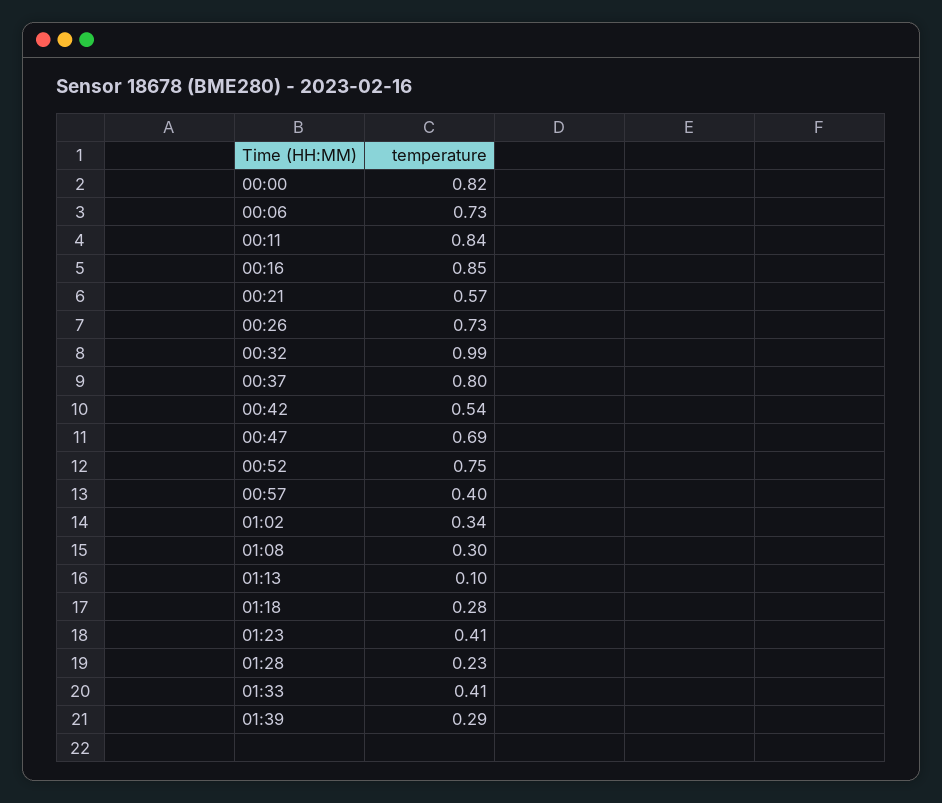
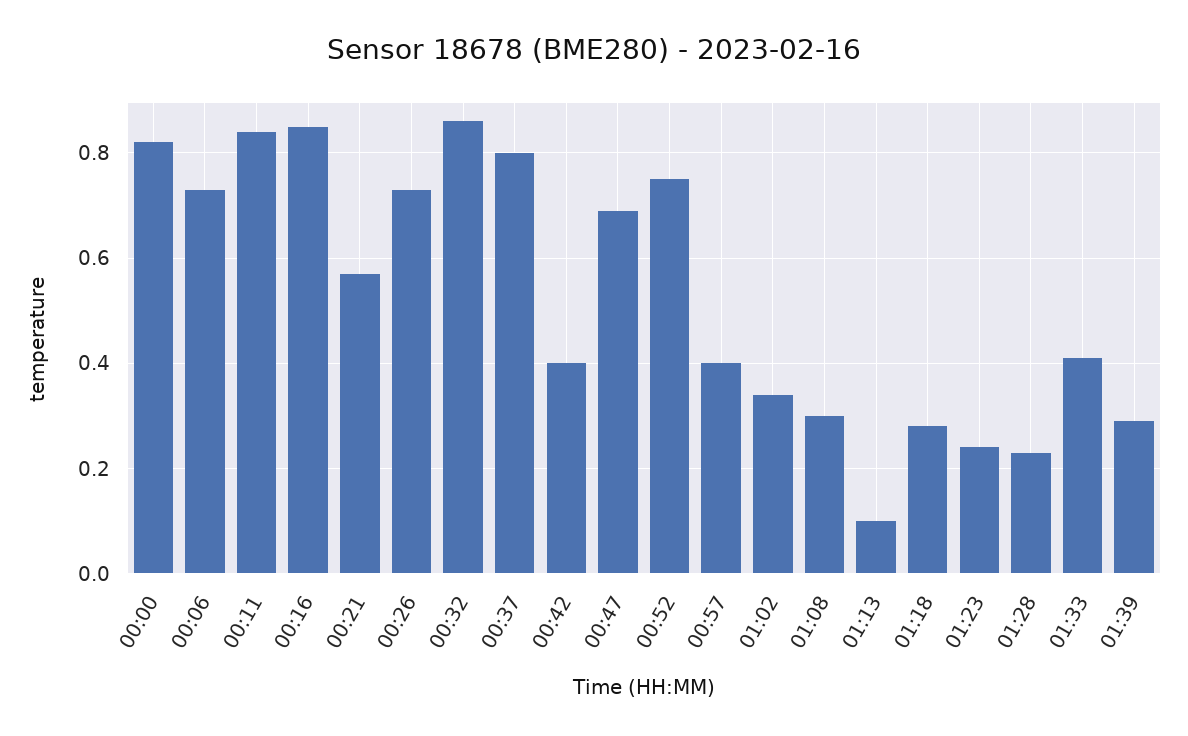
  {
    "00:00": 0.82,
    "00:06": 0.73,
    "00:11": 0.84,
    "00:16": 0.85,
    "00:21": 0.57,
    "00:26": 0.73,
-   "00:32": 0.99,
+   "00:32": 0.85,
    "00:37": 0.8,
-   "00:42": 0.54,
+   "00:42": 0.4,
    "00:47": 0.69,
    "00:52": 0.75,
    "00:57": 0.4,
    "01:02": 0.34,
    "01:08": 0.3,
    "01:13": 0.1,
    "01:18": 0.28,
-   "01:23": 0.41,
+   "01:23": 0.25,
    "01:28": 0.23,
    "01:33": 0.41,
    "01:39": 0.29
  }

